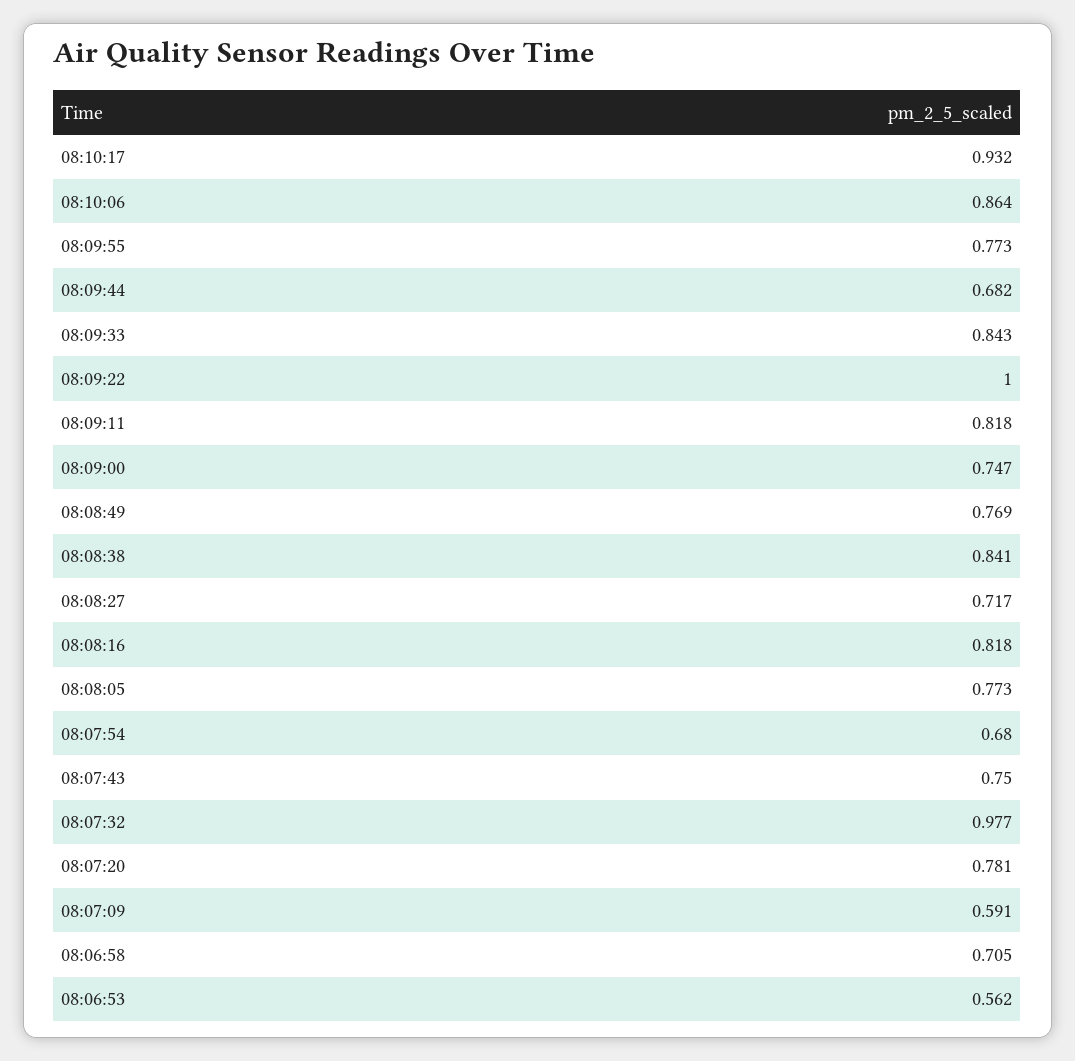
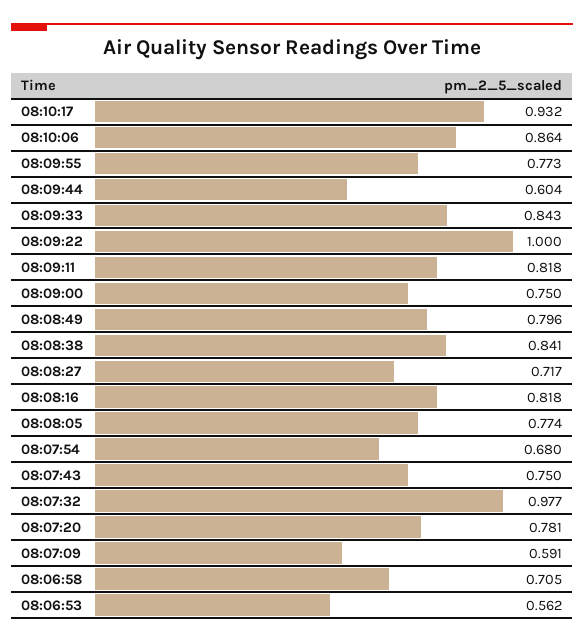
  {
    "08:10:17": 0.932,
    "08:10:06": 0.864,
    "08:09:55": 0.773,
-   "08:09:44": 0.682,
+   "08:09:44": 0.604,
    "08:09:33": 0.843,
    "08:09:22": 1,
    "08:09:11": 0.818,
-   "08:09:00": 0.747,
+   "08:09:00": 0.75,
-   "08:08:49": 0.769,
+   "08:08:49": 0.796,
    "08:08:38": 0.841,
    "08:08:27": 0.717,
    "08:08:16": 0.818,
-   "08:08:05": 0.773,
+   "08:08:05": 0.774,
    "08:07:54": 0.68,
    "08:07:43": 0.75,
    "08:07:32": 0.977,
    "08:07:20": 0.781,
    "08:07:09": 0.591,
    "08:06:58": 0.705,
    "08:06:53": 0.562
  }

